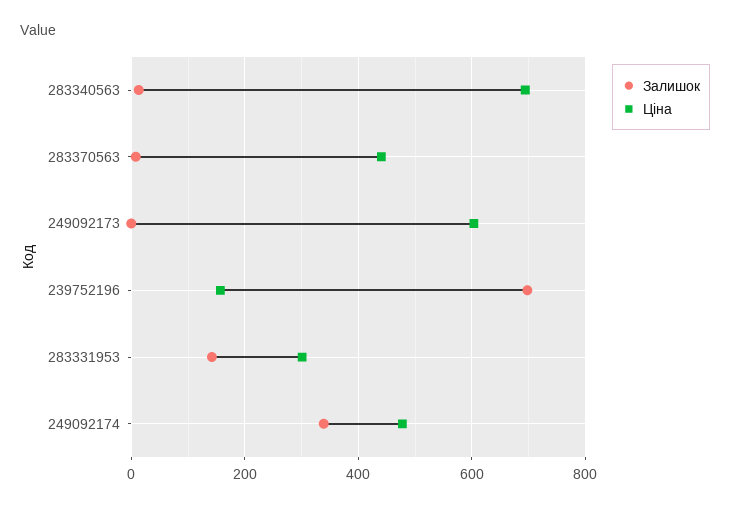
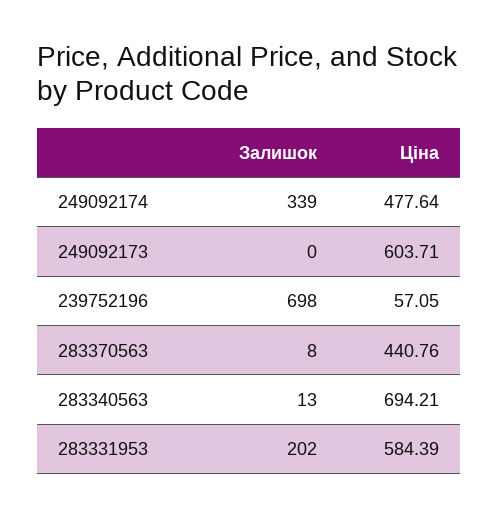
  {
    "Залишок": {
      "283340563": 13,
      "283370563": 8,
      "249092173": 0,
      "239752196": 698,
-     "283331953": 140,
+     "283331953": 202,
      "249092174": 339
    },
    "Ціна": {
      "283340563": 694.21,
      "283370563": 440.76,
      "249092173": 603.71,
-     "239752196": 160,
+     "239752196": 57.05,
-     "283331953": 300,
+     "283331953": 584.39,
      "249092174": 477.64
    }
  }

